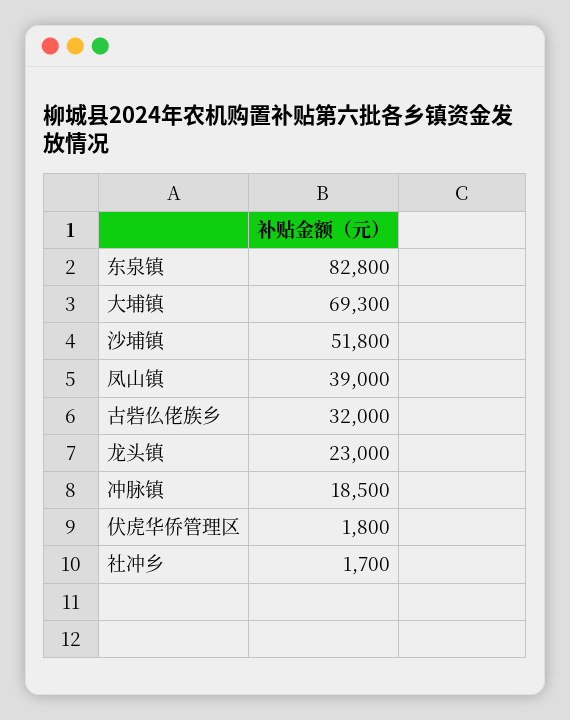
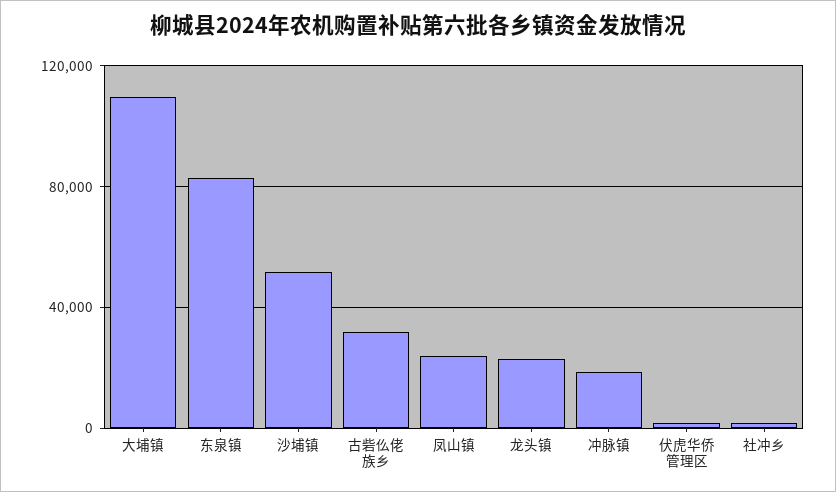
  {
    "东泉镇": 82800,
-   "大埔镇": 69300,
+   "大埔镇": 110000,
    "沙埔镇": 51800,
-   "凤山镇": 39000,
+   "凤山镇": 25000,
    "古砦仫佬族乡": 32000,
    "龙头镇": 23000,
    "冲脉镇": 18500,
    "伏虎华侨管理区": 1800,
    "社冲乡": 1700
  }

